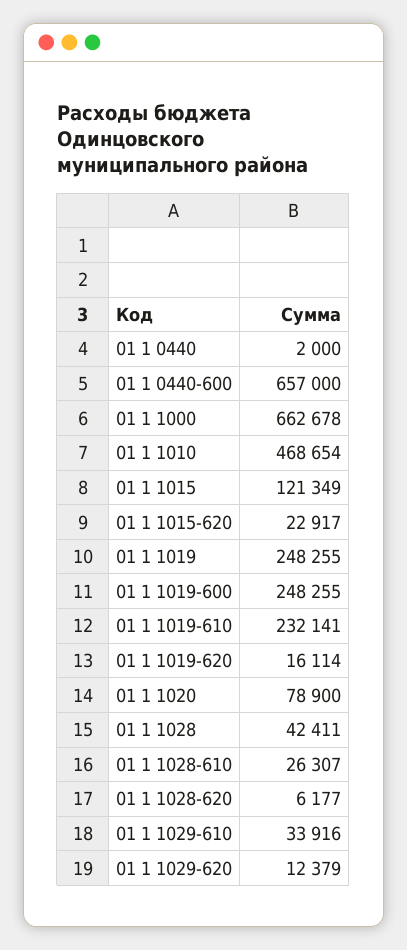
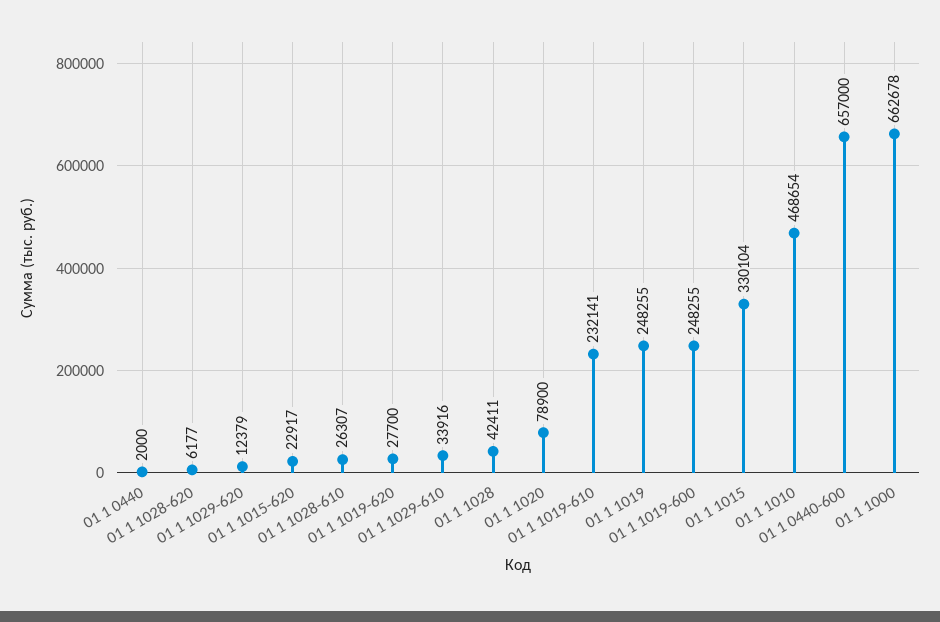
  {
    "01 1 0440": 2000,
    "01 1 0440-600": 657000,
    "01 1 1000": 662678,
    "01 1 1010": 468654,
-   "01 1 1015": 121349,
+   "01 1 1015": 330104,
    "01 1 1015-620": 22917,
    "01 1 1019": 248255,
    "01 1 1019-600": 248255,
    "01 1 1019-610": 232141,
-   "01 1 1019-620": 16114,
+   "01 1 1019-620": 27700,
    "01 1 1020": 78900,
    "01 1 1028": 42411,
    "01 1 1028-610": 26307,
    "01 1 1028-620": 6177,
    "01 1 1029-610": 33916,
    "01 1 1029-620": 12379
  }

